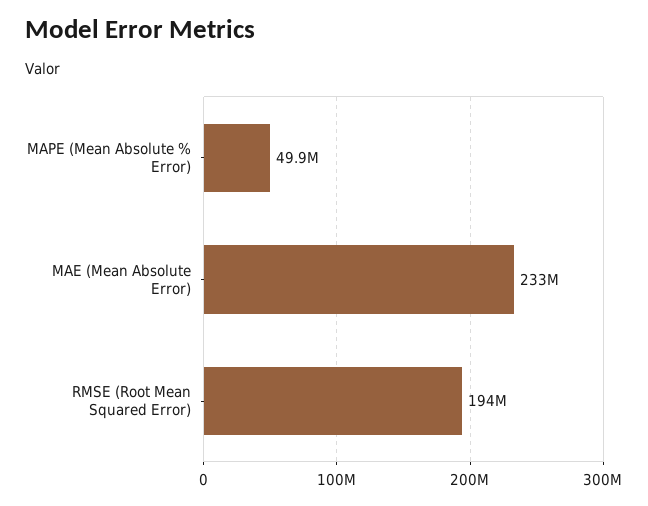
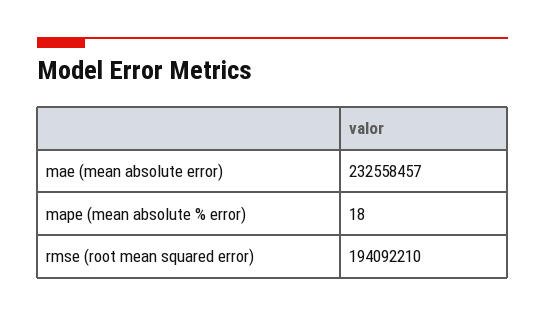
  {
-   "MAPE (Mean Absolute % Error)": 49900000,
+   "MAPE (Mean Absolute % Error)": 18,
    "MAE (Mean Absolute Error)": 232558457,
    "RMSE (Root Mean Squared Error)": 194092210
  }

